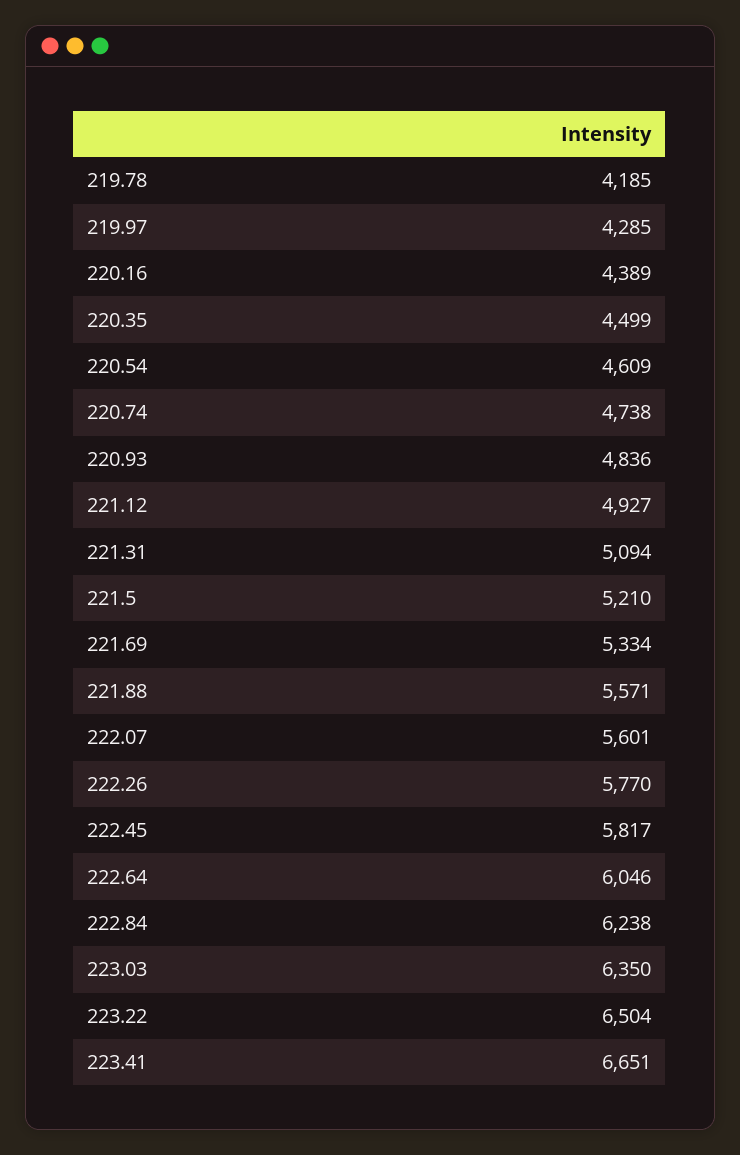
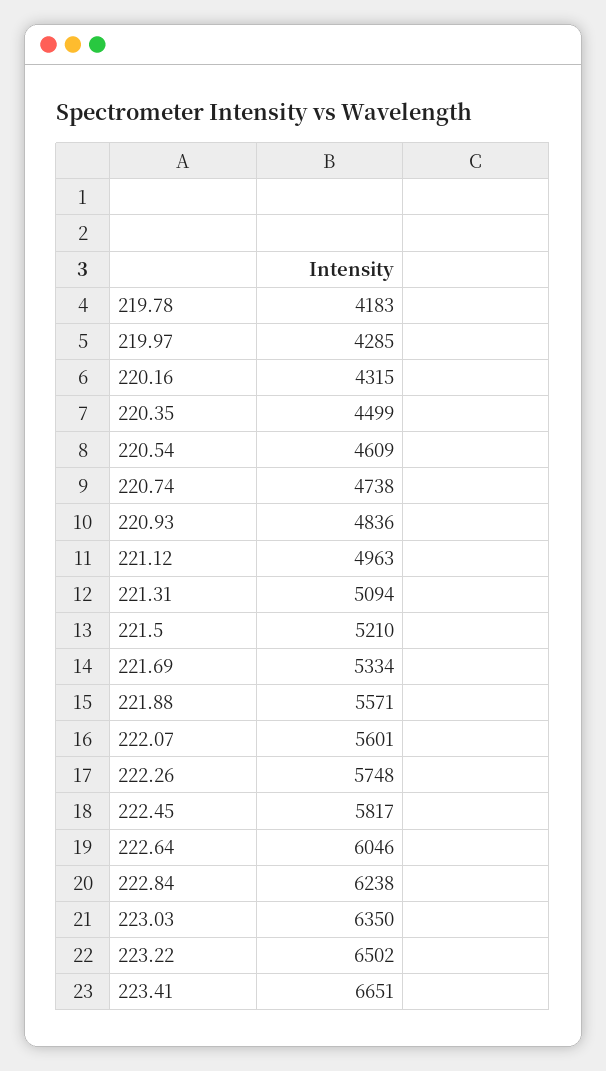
  {
-   "219.78": 4185,
+   "219.78": 4183,
    "219.97": 4285,
-   "220.16": 4389,
+   "220.16": 4315,
    "220.35": 4499,
    "220.54": 4609,
    "220.74": 4738,
    "220.93": 4836,
-   "221.12": 4927,
+   "221.12": 4963,
    "221.31": 5094,
    "221.5": 5210,
    "221.69": 5334,
    "221.88": 5571,
    "222.07": 5601,
-   "222.26": 5770,
+   "222.26": 5748,
    "222.45": 5817,
    "222.64": 6046,
    "222.84": 6238,
    "223.03": 6350,
-   "223.22": 6504,
+   "223.22": 6502,
    "223.41": 6651
  }

